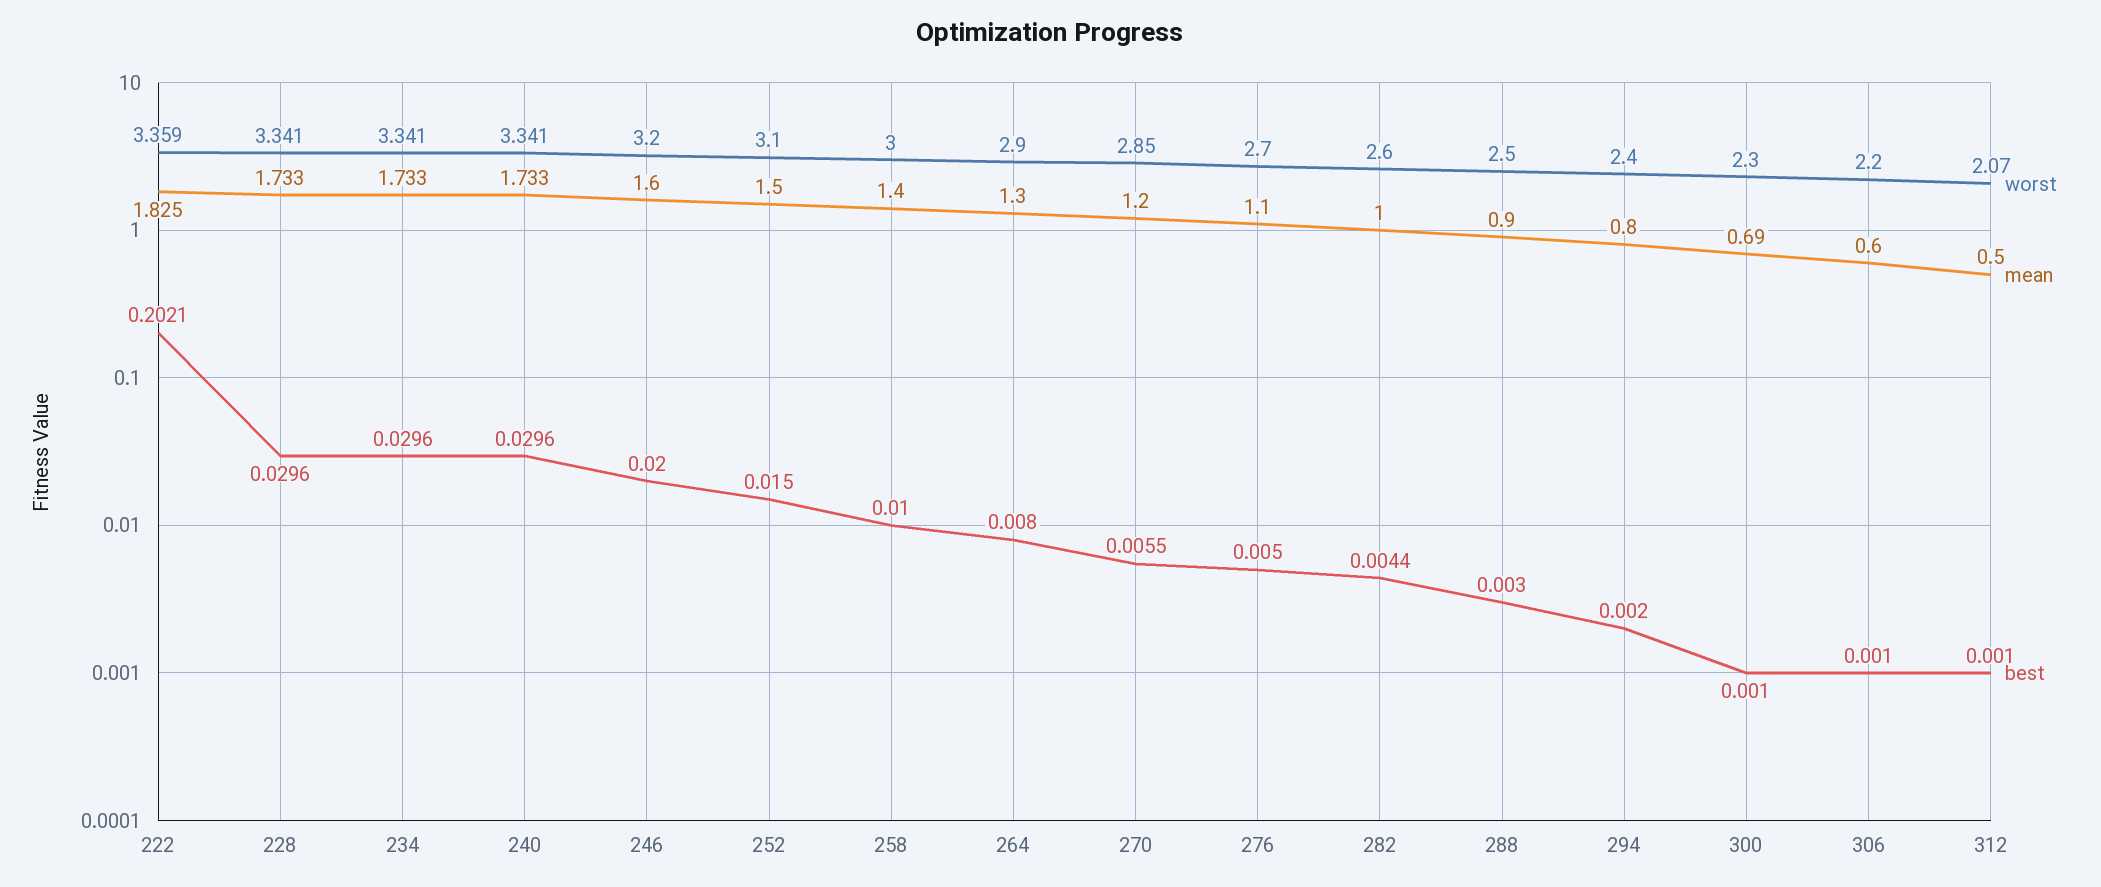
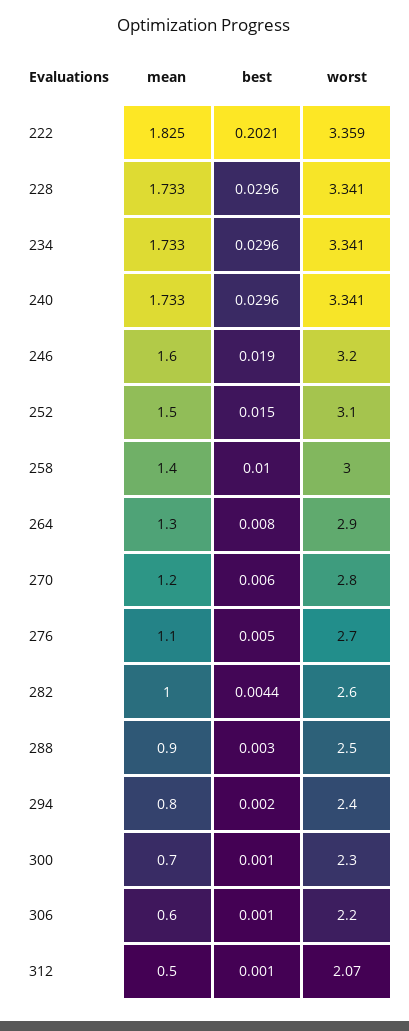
  {
    "worst": {
      "222": 3.359,
      "228": 3.341,
      "234": 3.341,
      "240": 3.341,
      "246": 3.2,
      "252": 3.1,
      "258": 3,
      "264": 2.9,
-     "270": 2.85,
+     "270": 2.8,
      "276": 2.7,
      "282": 2.6,
      "288": 2.5,
      "294": 2.4,
      "300": 2.3,
      "306": 2.2,
      "312": 2.07
    },
    "mean": {
      "222": 1.825,
      "228": 1.733,
      "234": 1.733,
      "240": 1.733,
      "246": 1.6,
      "252": 1.5,
      "258": 1.4,
      "264": 1.3,
      "270": 1.2,
      "276": 1.1,
      "282": 1,
      "288": 0.9,
      "294": 0.8,
-     "300": 0.69,
+     "300": 0.7,
      "306": 0.6,
      "312": 0.5
    },
    "best": {
      "222": 0.2021,
      "228": 0.0296,
      "234": 0.0296,
      "240": 0.0296,
-     "246": 0.02,
+     "246": 0.019,
      "252": 0.015,
      "258": 0.01,
      "264": 0.008,
-     "270": 0.0055,
+     "270": 0.006,
      "276": 0.005,
      "282": 0.0044,
      "288": 0.003,
      "294": 0.002,
      "300": 0.001,
      "306": 0.001,
      "312": 0.001
    }
  }

